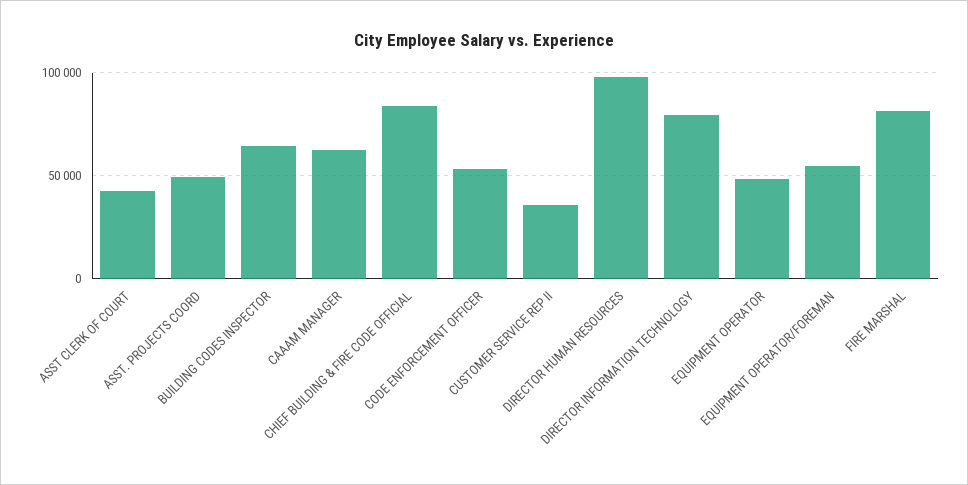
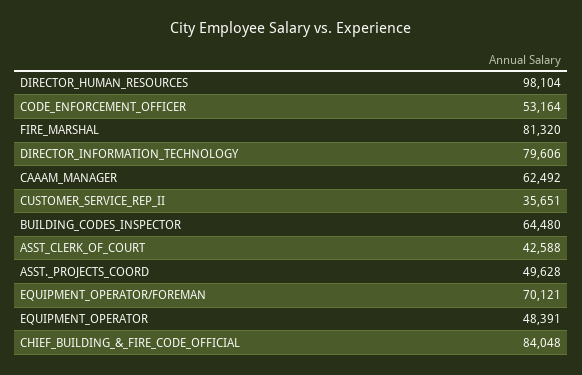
  {
    "ASST CLERK OF COURT": 42588,
    "ASST. PROJECTS COORD": 49628,
    "BUILDING CODES INSPECTOR": 64480,
    "CAAAM MANAGER": 62492,
    "CHIEF BUILDING & FIRE CODE OFFICIAL": 84048,
    "CODE ENFORCEMENT OFFICER": 53164,
    "CUSTOMER SERVICE REP II": 35651,
    "DIRECTOR HUMAN RESOURCES": 98104,
    "DIRECTOR INFORMATION TECHNOLOGY": 79606,
    "EQUIPMENT OPERATOR": 48391,
-   "EQUIPMENT OPERATOR/FOREMAN": 55000,
+   "EQUIPMENT OPERATOR/FOREMAN": 70121,
    "FIRE MARSHAL": 81320
  }

